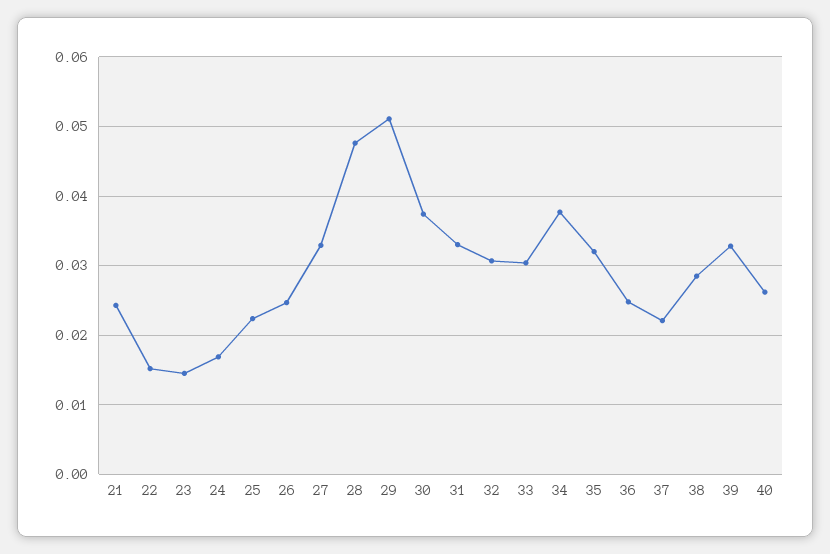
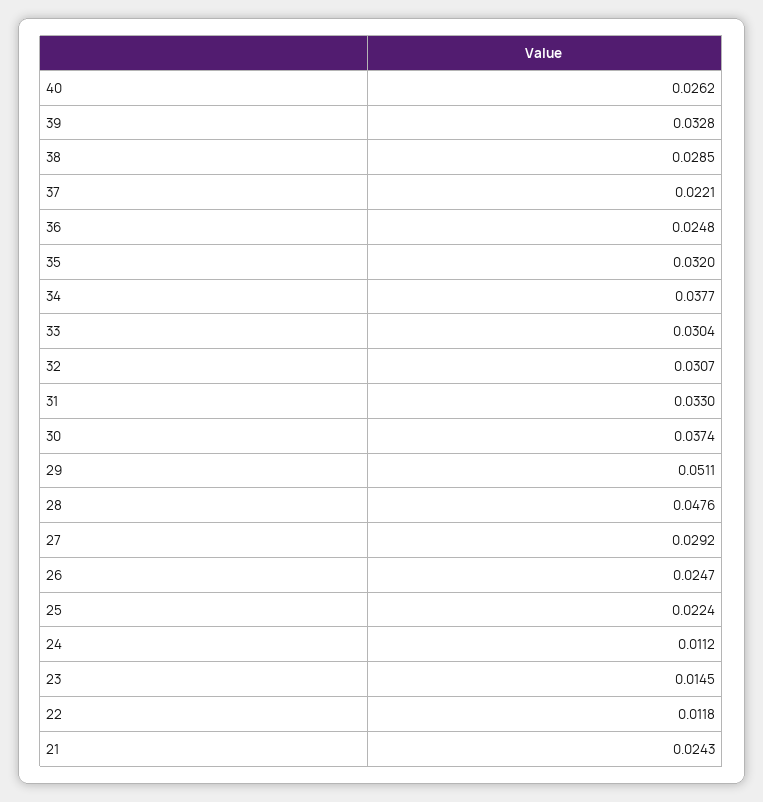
  {
    "21": 0.0243,
-   "22": 0.015,
+   "22": 0.0118,
    "23": 0.0145,
-   "24": 0.017,
+   "24": 0.0112,
    "25": 0.0224,
    "26": 0.0247,
-   "27": 0.033,
+   "27": 0.0292,
    "28": 0.0476,
    "29": 0.0511,
    "30": 0.0374,
    "31": 0.033,
    "32": 0.0307,
    "33": 0.0304,
    "34": 0.0377,
    "35": 0.032,
    "36": 0.0248,
    "37": 0.0221,
    "38": 0.0285,
    "39": 0.0328,
    "40": 0.0262
  }

